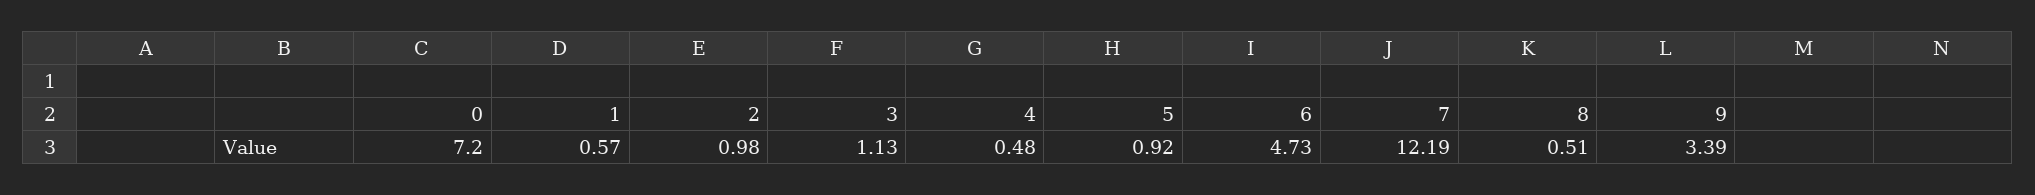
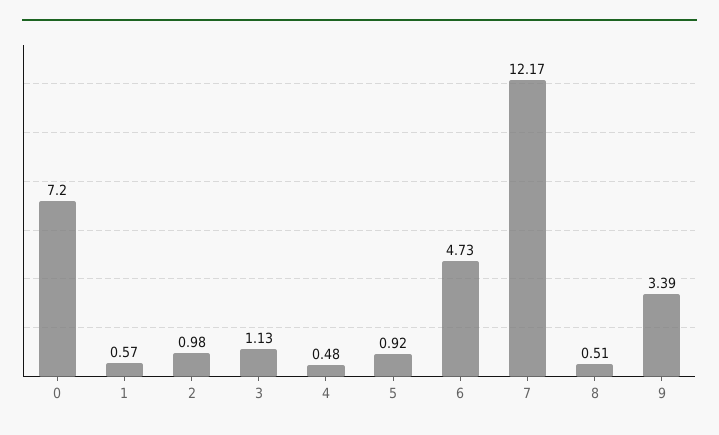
  {
    "0": 7.2,
    "1": 0.57,
    "2": 0.98,
    "3": 1.13,
    "4": 0.48,
    "5": 0.92,
    "6": 4.73,
-   "7": 12.19,
+   "7": 12.17,
    "8": 0.51,
    "9": 3.39
  }

